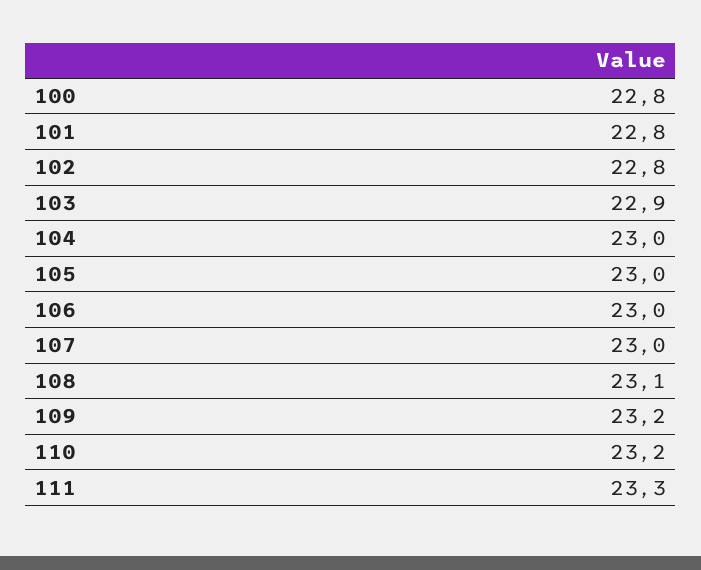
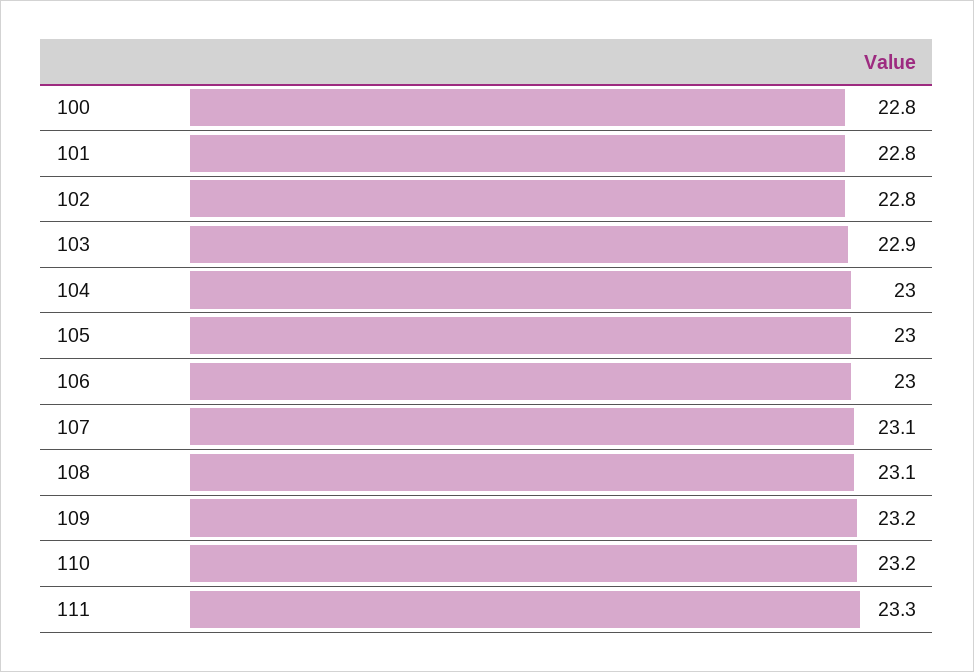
  {
    "100": 22.8,
    "101": 22.8,
    "102": 22.8,
    "103": 22.9,
    "104": 23,
    "105": 23,
    "106": 23,
-   "107": 23,
+   "107": 23.1,
    "108": 23.1,
    "109": 23.2,
    "110": 23.2,
    "111": 23.3
  }

